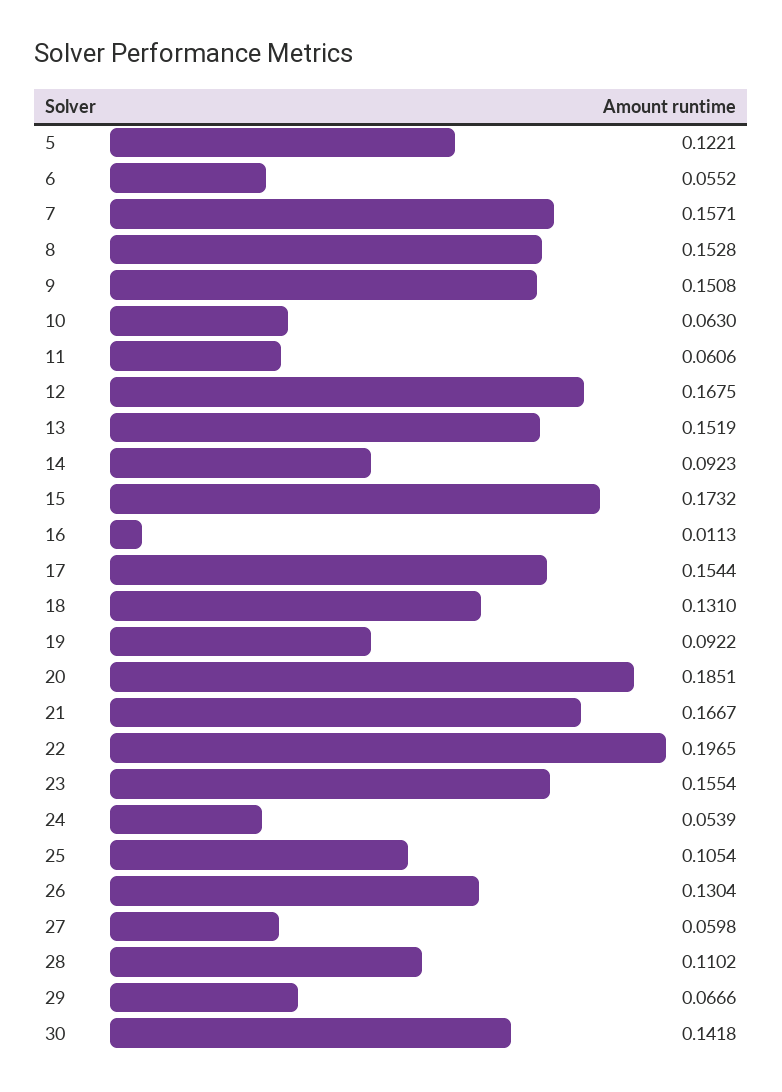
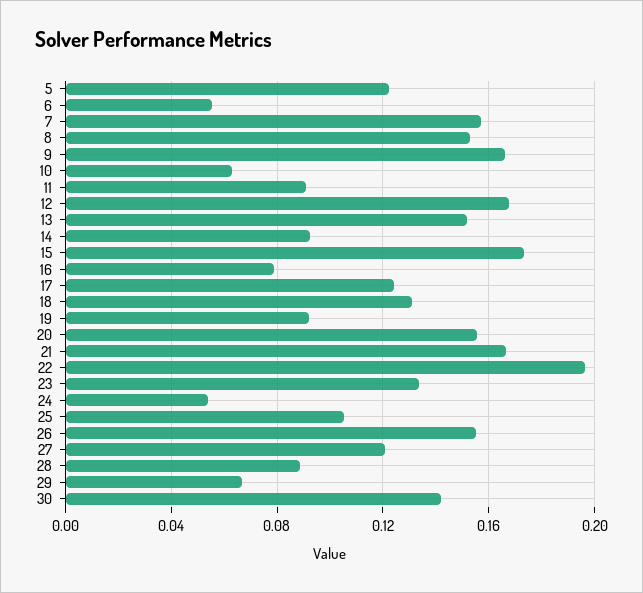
  {
    "5": 0.1221,
    "6": 0.0552,
    "7": 0.1571,
    "8": 0.1528,
-   "9": 0.1508,
+   "9": 0.165,
    "10": 0.063,
-   "11": 0.0606,
+   "11": 0.09,
    "12": 0.1675,
    "13": 0.1519,
    "14": 0.0923,
    "15": 0.1732,
-   "16": 0.0113,
+   "16": 0.08,
-   "17": 0.1544,
+   "17": 0.125,
    "18": 0.131,
    "19": 0.0922,
-   "20": 0.1851,
+   "20": 0.155,
    "21": 0.1667,
    "22": 0.1965,
-   "23": 0.1554,
+   "23": 0.135,
    "24": 0.0539,
    "25": 0.1054,
-   "26": 0.1304,
+   "26": 0.155,
-   "27": 0.0598,
+   "27": 0.12,
-   "28": 0.1102,
+   "28": 0.09,
    "29": 0.0666,
    "30": 0.1418
  }

